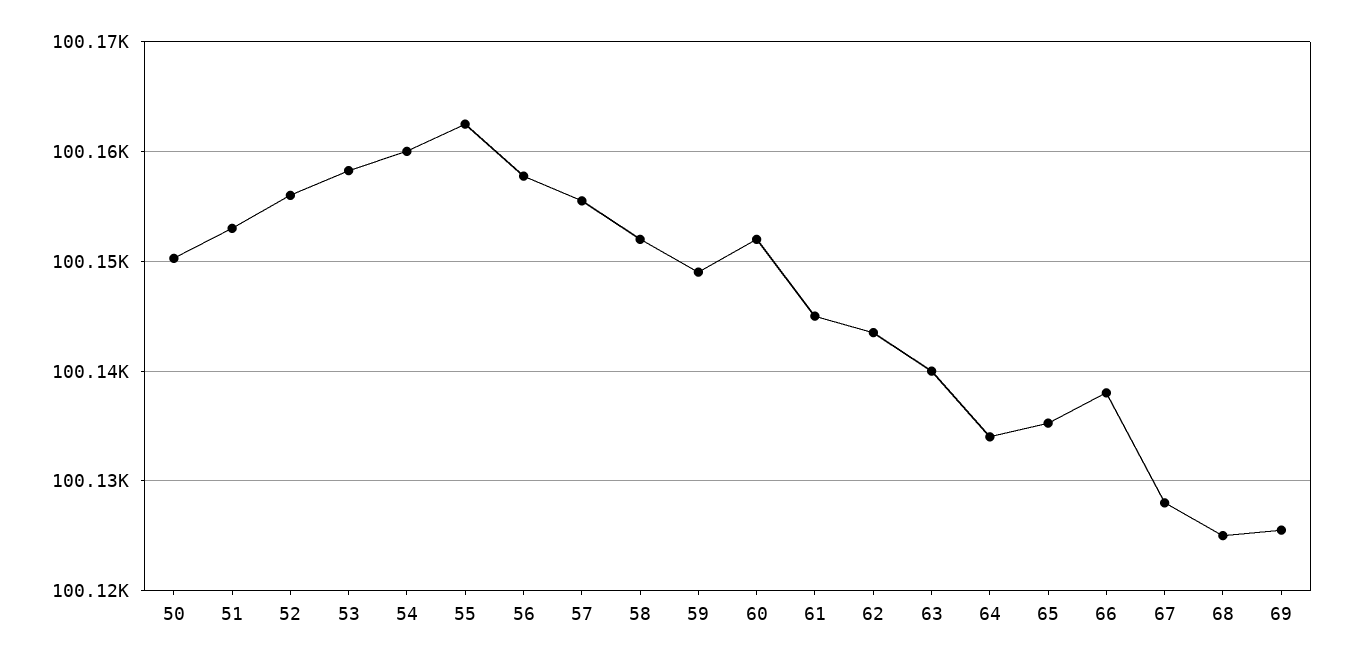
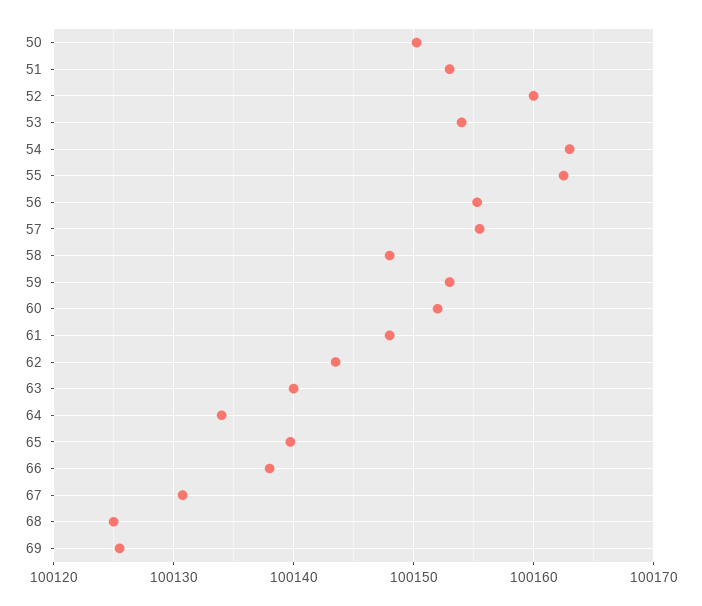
  {
    "50": 100150,
    "51": 100153,
-   "52": 100156,
+   "52": 100160,
-   "53": 100158,
+   "53": 100154,
-   "54": 100160,
+   "54": 100163,
    "55": 100163,
-   "56": 100158,
+   "56": 100155,
    "57": 100156,
-   "58": 100152,
+   "58": 100148,
-   "59": 100149,
+   "59": 100153,
    "60": 100152,
-   "61": 100145,
+   "61": 100148,
    "62": 100144,
    "63": 100140,
    "64": 100134,
-   "65": 100135,
+   "65": 100140,
    "66": 100138,
-   "67": 100128,
+   "67": 100131,
    "68": 100125,
    "69": 100126
  }

